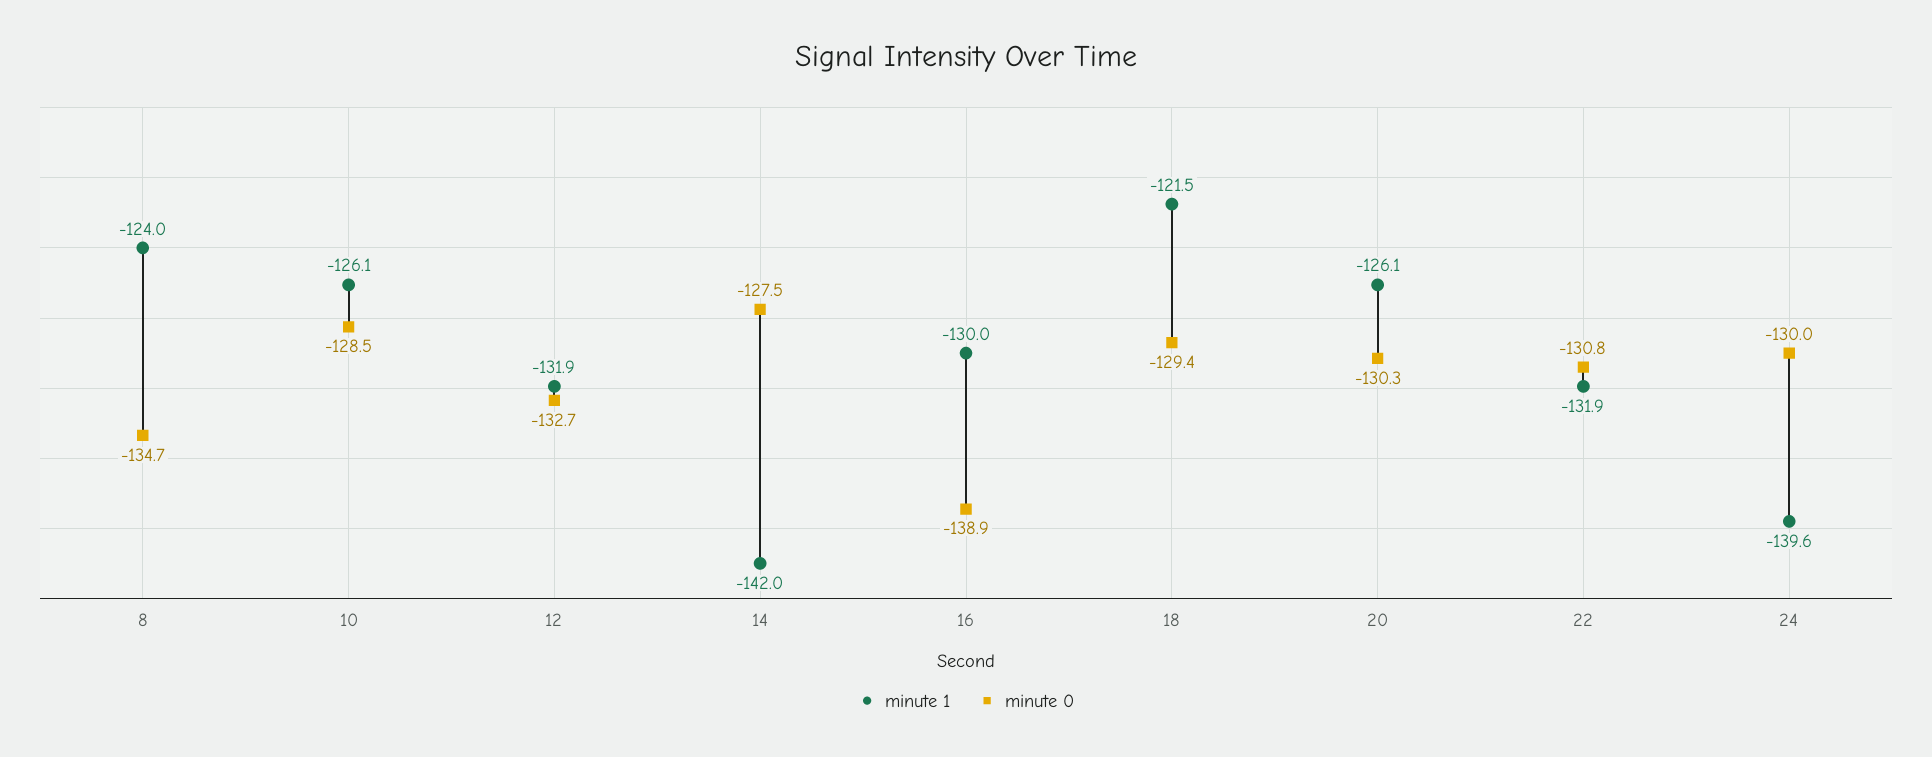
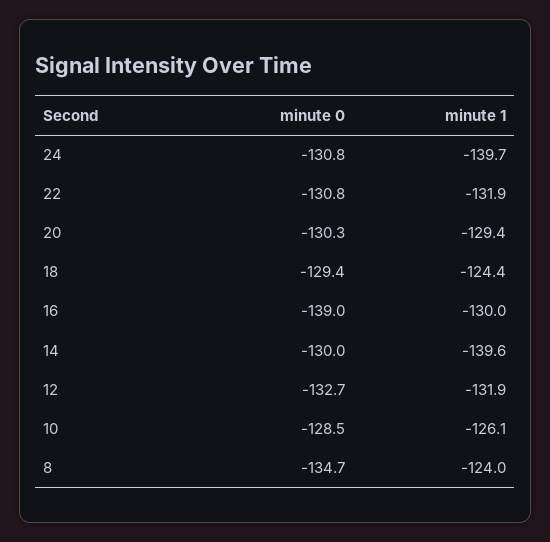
  {
    "minute 1": {
      "8": -124,
      "10": -126.1,
      "12": -131.9,
-     "14": -142,
+     "14": -139.6,
      "16": -130,
-     "18": -121.5,
+     "18": -124.4,
-     "20": -126.1,
+     "20": -129.4,
      "22": -131.9,
-     "24": -139.6
+     "24": -139.7
    },
    "minute 0": {
      "8": -134.7,
      "10": -128.5,
      "12": -132.7,
-     "14": -127.5,
+     "14": -130,
-     "16": -138.9,
+     "16": -139,
      "18": -129.4,
      "20": -130.3,
      "22": -130.8,
-     "24": -130
+     "24": -130.8
    }
  }

